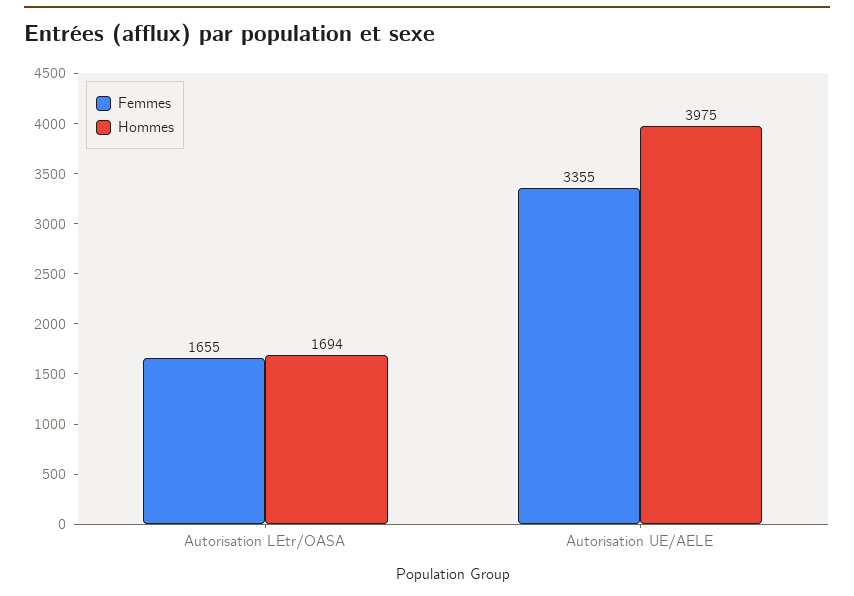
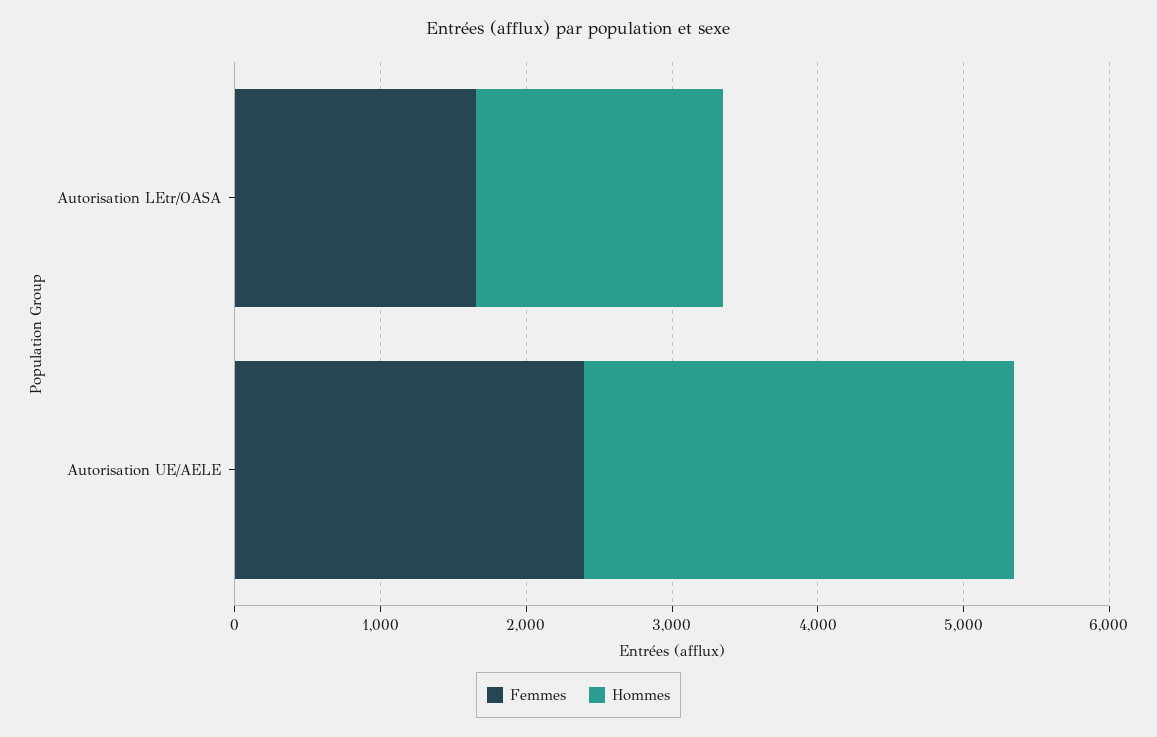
  {
    "Femmes": {
      "Autorisation LEtr/OASA": 1655,
-     "Autorisation UE/AELE": 3355
+     "Autorisation UE/AELE": 2400
    },
    "Hommes": {
      "Autorisation LEtr/OASA": 1694,
-     "Autorisation UE/AELE": 3975
+     "Autorisation UE/AELE": 3000
    }
  }

